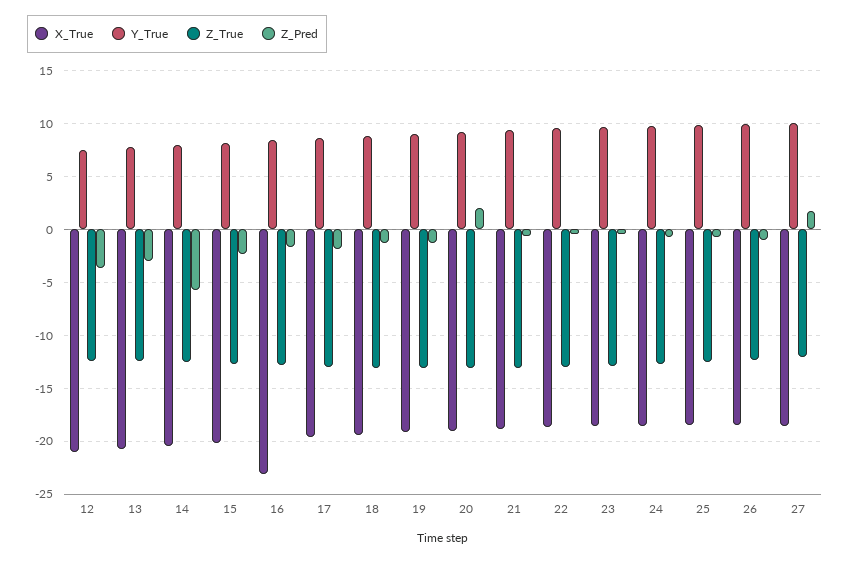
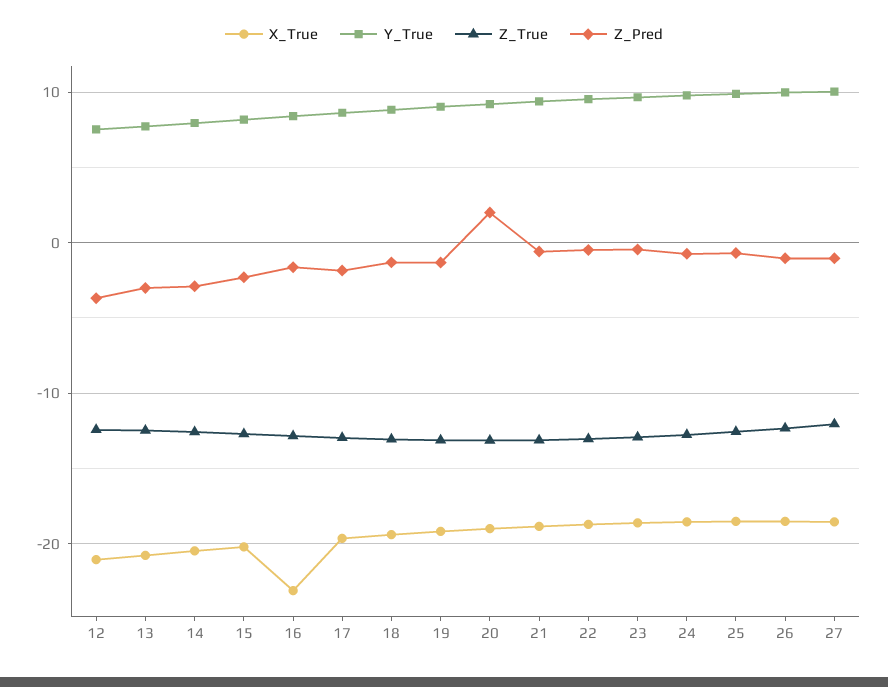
  {
    "X_True": {
      "12": -21,
      "13": -21,
      "14": -20,
      "15": -20,
      "16": -23,
      "17": -20,
      "18": -19,
      "19": -19,
      "20": -19,
      "21": -19,
      "22": -19,
      "23": -19,
      "24": -19,
      "25": -19,
      "26": -19,
      "27": -19
    },
    "Y_True": {
      "12": 8,
      "13": 8,
      "14": 8,
      "15": 8,
      "16": 8,
      "17": 9,
      "18": 9,
      "19": 9,
      "20": 9,
      "21": 9,
      "22": 10,
      "23": 10,
      "24": 10,
      "25": 10,
      "26": 10,
      "27": 10
    },
    "Z_True": {
      "12": -12,
      "13": -12,
      "14": -13,
      "15": -13,
      "16": -13,
      "17": -13,
      "18": -13,
      "19": -13,
      "20": -13,
      "21": -13,
      "22": -13,
      "23": -13,
      "24": -13,
      "25": -13,
      "26": -12,
      "27": -12
    },
    "Z_Pred": {
      "12": -4,
      "13": -3,
-     "14": -6,
+     "14": -3,
      "15": -2,
      "16": -2,
      "17": -2,
      "18": -1,
      "19": -1,
      "20": 2,
      "21": -1,
      "22": 0,
      "23": 0,
      "24": -1,
      "25": -1,
      "26": -1,
-     "27": 2
+     "27": -1
    }
  }

